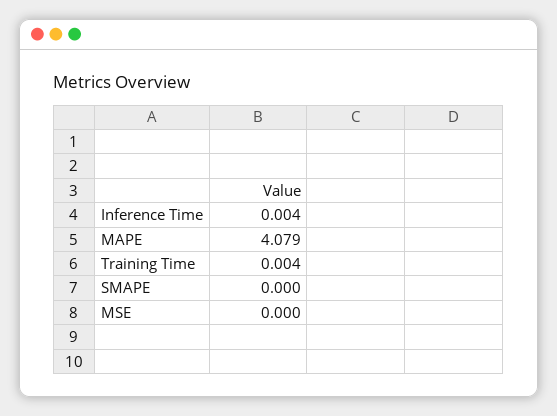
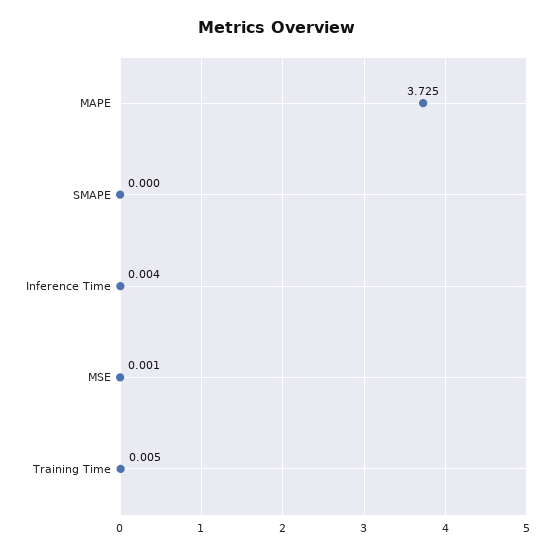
  {
    "Inference Time": 0.004,
-   "MAPE": 4.079,
+   "MAPE": 3.725,
-   "Training Time": 0.004,
+   "Training Time": 0.005,
    "SMAPE": 0,
-   "MSE": 0
+   "MSE": 0.001
  }

